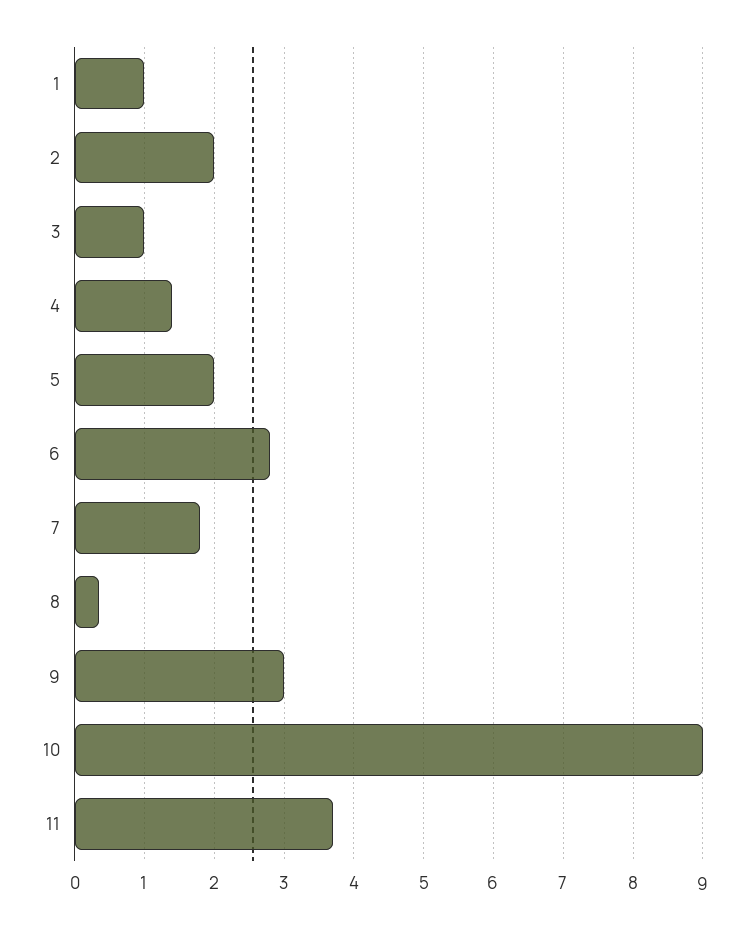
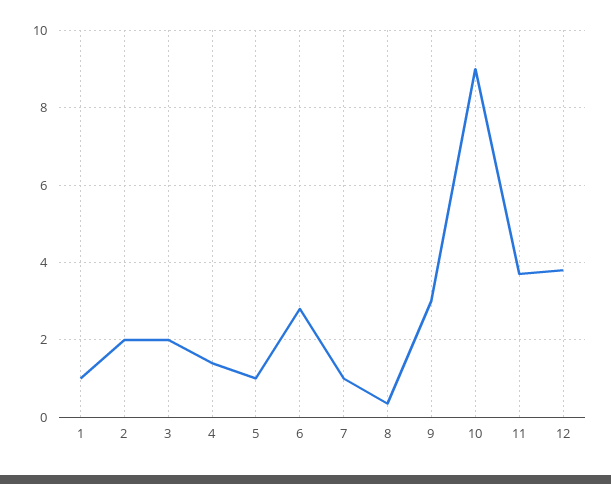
  {
    "1": 1,
    "2": 2,
-   "3": 1,
+   "3": 2,
    "4": 1.4,
-   "5": 2,
+   "5": 1,
    "6": 2.8,
-   "7": 1.8,
+   "7": 1,
    "8": 0.4,
    "9": 3,
    "10": 9,
-   "11": 3.7
+   "11": 3.7,
+   "12": 3.8
  }

